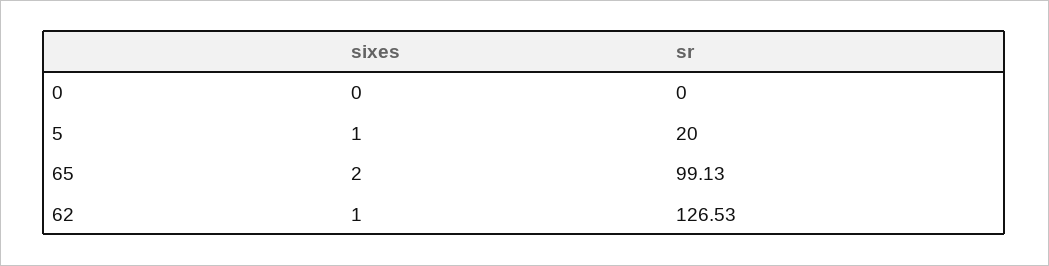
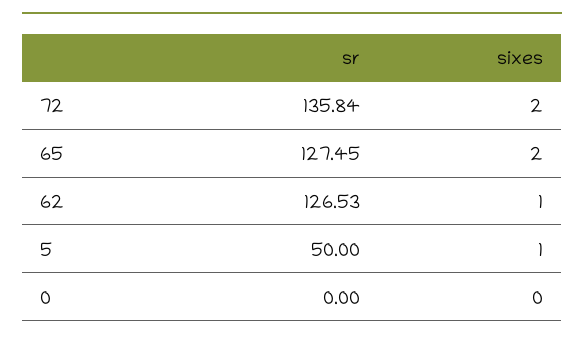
  {
    "sixes": {
      "0": 0,
      "5": 1,
      "65": 2,
-     "62": 1
+     "62": 1,
+     "72": 2
    },
    "sr": {
      "0": 0,
-     "5": 20,
+     "5": 50,
-     "65": 99.13,
+     "65": 127.45,
-     "62": 126.53
+     "62": 126.53,
+     "72": 135.84
    }
  }

